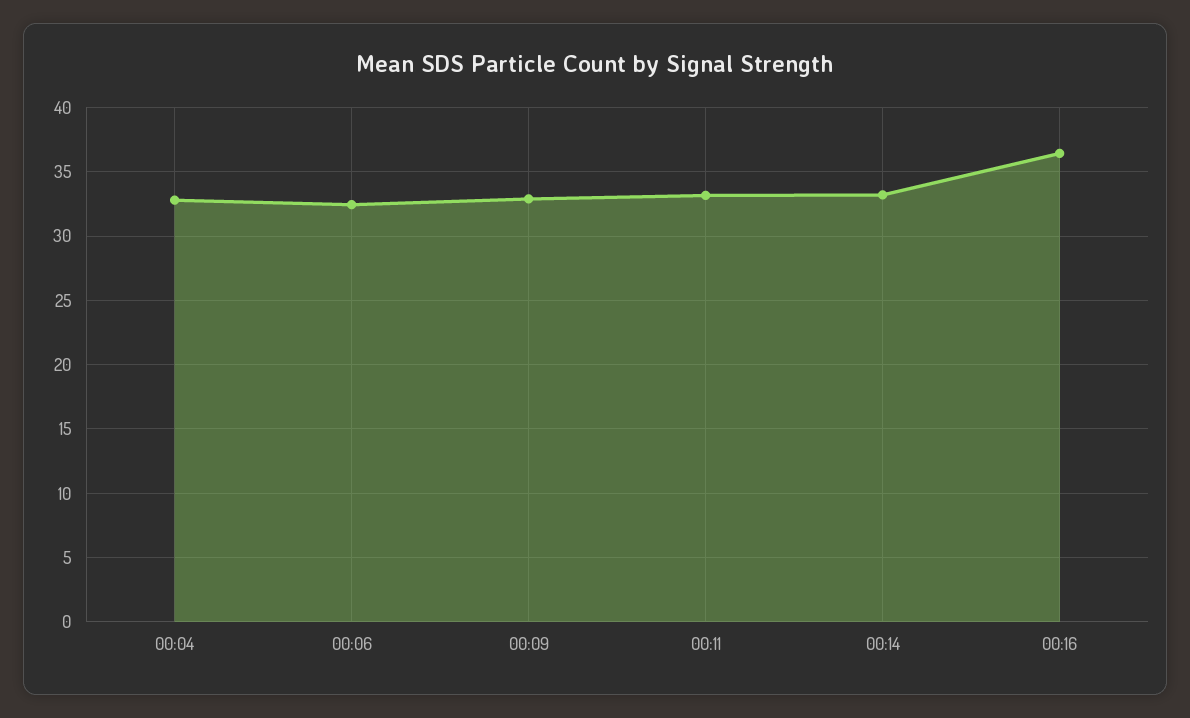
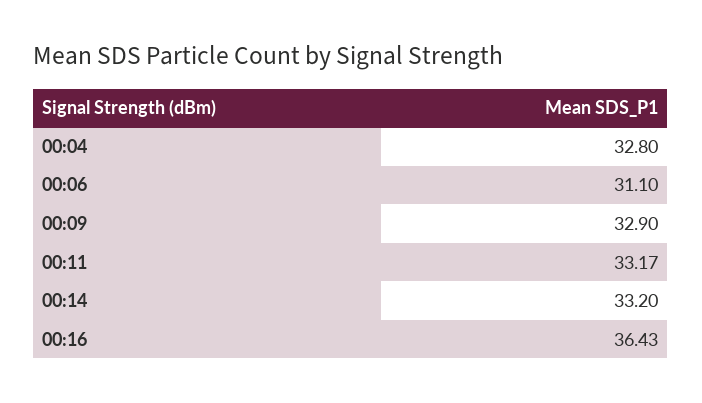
  {
    "00:04": 32.8,
-   "00:06": 32.5,
+   "00:06": 31.1,
    "00:09": 32.9,
    "00:11": 33.17,
    "00:14": 33.2,
    "00:16": 36.43
  }

